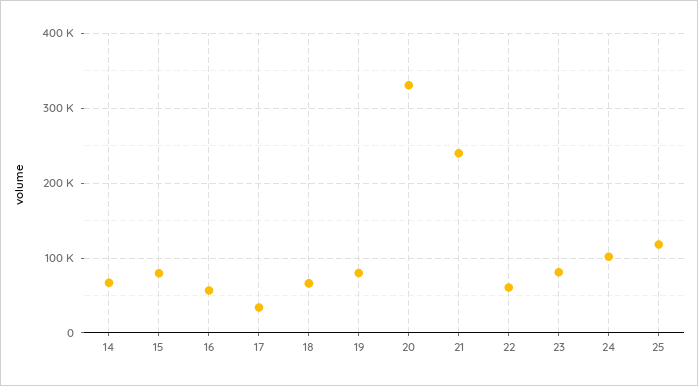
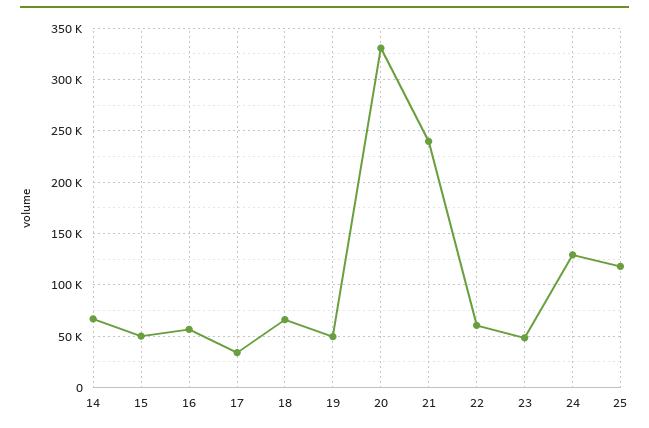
  {
    "14": 70000,
-   "15": 80000,
+   "15": 50000,
    "16": 60000,
    "17": 30000,
    "18": 70000,
-   "19": 80000,
+   "19": 50000,
    "20": 330000,
    "21": 240000,
    "22": 60000,
-   "23": 80000,
+   "23": 50000,
-   "24": 100000,
+   "24": 130000,
    "25": 120000
  }

